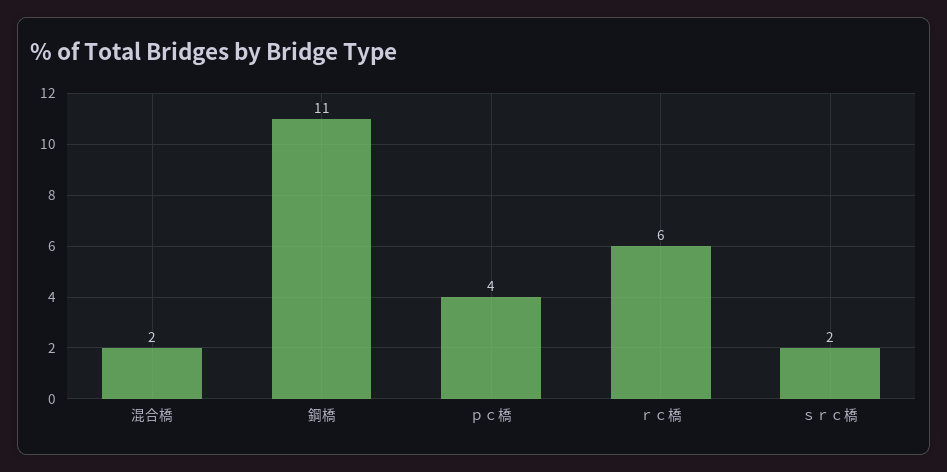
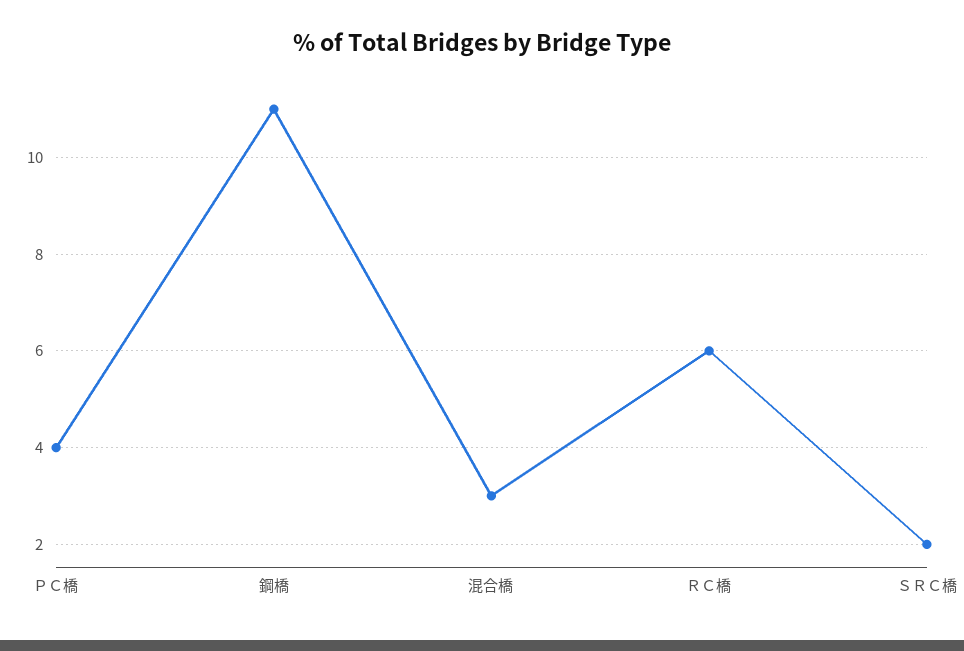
  {
-   "混合橋": 2,
+   "混合橋": 3,
    "鋼橋": 11,
    "ｐｃ橋": 4,
    "ｒｃ橋": 6,
    "ｓｒｃ橋": 2
  }

